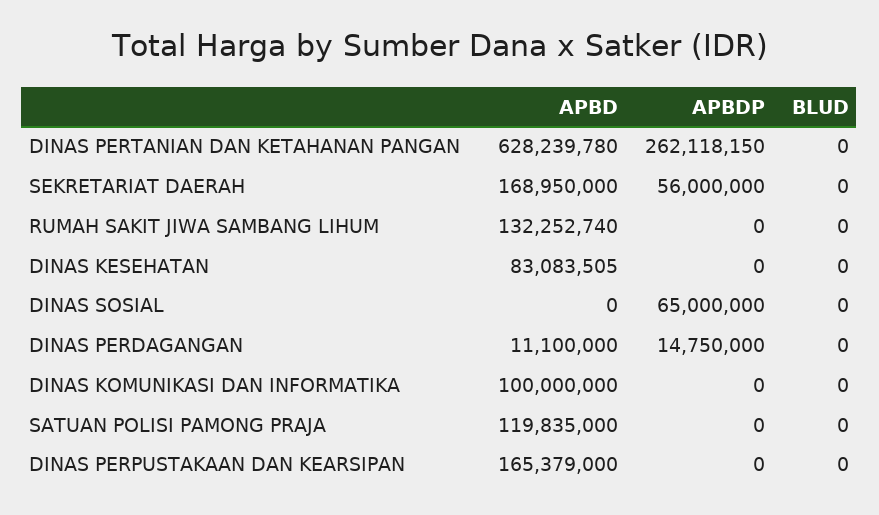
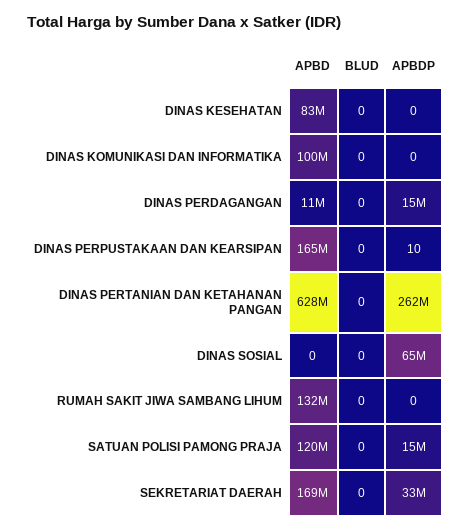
  {
    "APBD": {
      "DINAS PERTANIAN DAN KETAHANAN PANGAN": 628239780,
      "SEKRETARIAT DAERAH": 168950000,
      "RUMAH SAKIT JIWA SAMBANG LIHUM": 132252740,
      "DINAS KESEHATAN": 83083505,
      "DINAS SOSIAL": 0,
      "DINAS PERDAGANGAN": 11100000,
      "DINAS KOMUNIKASI DAN INFORMATIKA": 100000000,
      "SATUAN POLISI PAMONG PRAJA": 119835000,
      "DINAS PERPUSTAKAAN DAN KEARSIPAN": 165379000
    },
    "APBDP": {
      "DINAS PERTANIAN DAN KETAHANAN PANGAN": 262118150,
-     "SEKRETARIAT DAERAH": 56000000,
+     "SEKRETARIAT DAERAH": 33000000,
      "RUMAH SAKIT JIWA SAMBANG LIHUM": 0,
      "DINAS KESEHATAN": 0,
      "DINAS SOSIAL": 65000000,
      "DINAS PERDAGANGAN": 14750000,
      "DINAS KOMUNIKASI DAN INFORMATIKA": 0,
-     "SATUAN POLISI PAMONG PRAJA": 0,
+     "SATUAN POLISI PAMONG PRAJA": 15000000,
-     "DINAS PERPUSTAKAAN DAN KEARSIPAN": 0
+     "DINAS PERPUSTAKAAN DAN KEARSIPAN": 10
    },
    "BLUD": {
      "DINAS PERTANIAN DAN KETAHANAN PANGAN": 0,
      "SEKRETARIAT DAERAH": 0,
      "RUMAH SAKIT JIWA SAMBANG LIHUM": 0,
      "DINAS KESEHATAN": 0,
      "DINAS SOSIAL": 0,
      "DINAS PERDAGANGAN": 0,
      "DINAS KOMUNIKASI DAN INFORMATIKA": 0,
      "SATUAN POLISI PAMONG PRAJA": 0,
      "DINAS PERPUSTAKAAN DAN KEARSIPAN": 0
    }
  }

